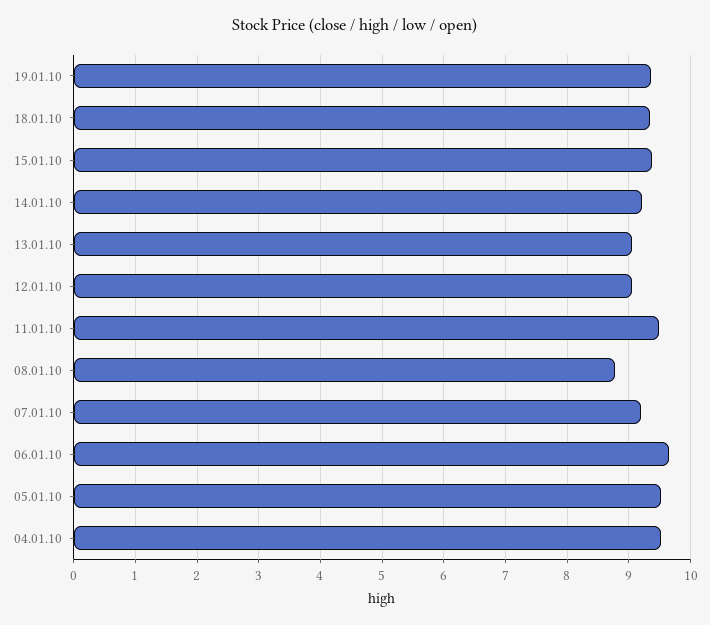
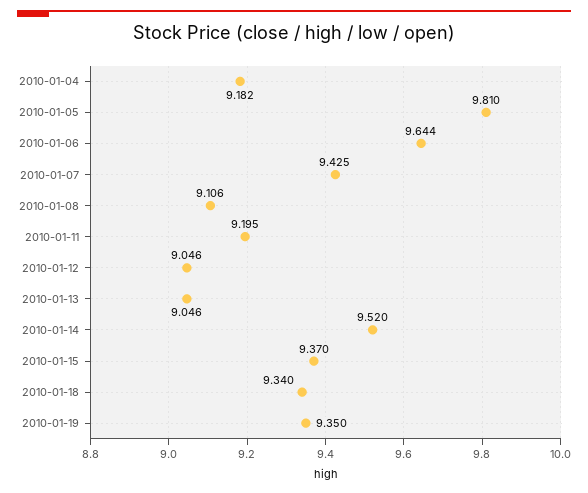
  {
    "19.01.10": 9.35,
    "18.01.10": 9.34,
    "15.01.10": 9.37,
-   "14.01.10": 9.2,
+   "14.01.10": 9.52,
    "13.01.10": 9.046,
    "12.01.10": 9.046,
-   "11.01.10": 9.5,
+   "11.01.10": 9.195,
-   "08.01.10": 8.8,
+   "08.01.10": 9.106,
-   "07.01.10": 9.2,
+   "07.01.10": 9.425,
    "06.01.10": 9.644,
-   "05.01.10": 9.5,
+   "05.01.10": 9.81,
-   "04.01.10": 9.5
+   "04.01.10": 9.182
  }

